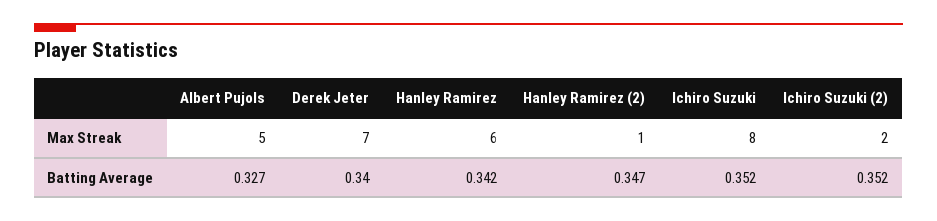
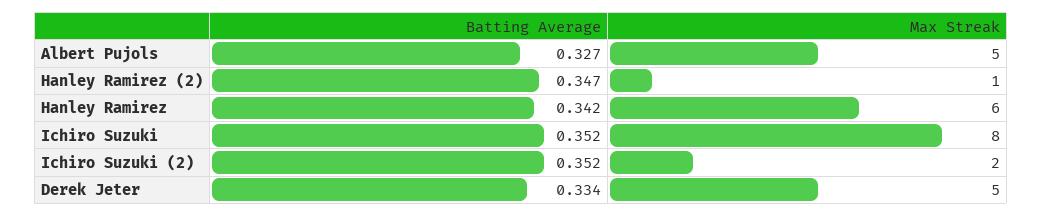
  {
    "Albert Pujols": {
      "Max Streak": 5,
      "Batting Average": 0.327
    },
    "Derek Jeter": {
-     "Max Streak": 7,
+     "Max Streak": 5,
-     "Batting Average": 0.34
+     "Batting Average": 0.334
    },
    "Hanley Ramirez": {
      "Max Streak": 6,
      "Batting Average": 0.342
    },
    "Hanley Ramirez (2)": {
      "Max Streak": 1,
      "Batting Average": 0.347
    },
    "Ichiro Suzuki": {
      "Max Streak": 8,
      "Batting Average": 0.352
    },
    "Ichiro Suzuki (2)": {
      "Max Streak": 2,
      "Batting Average": 0.352
    }
  }

